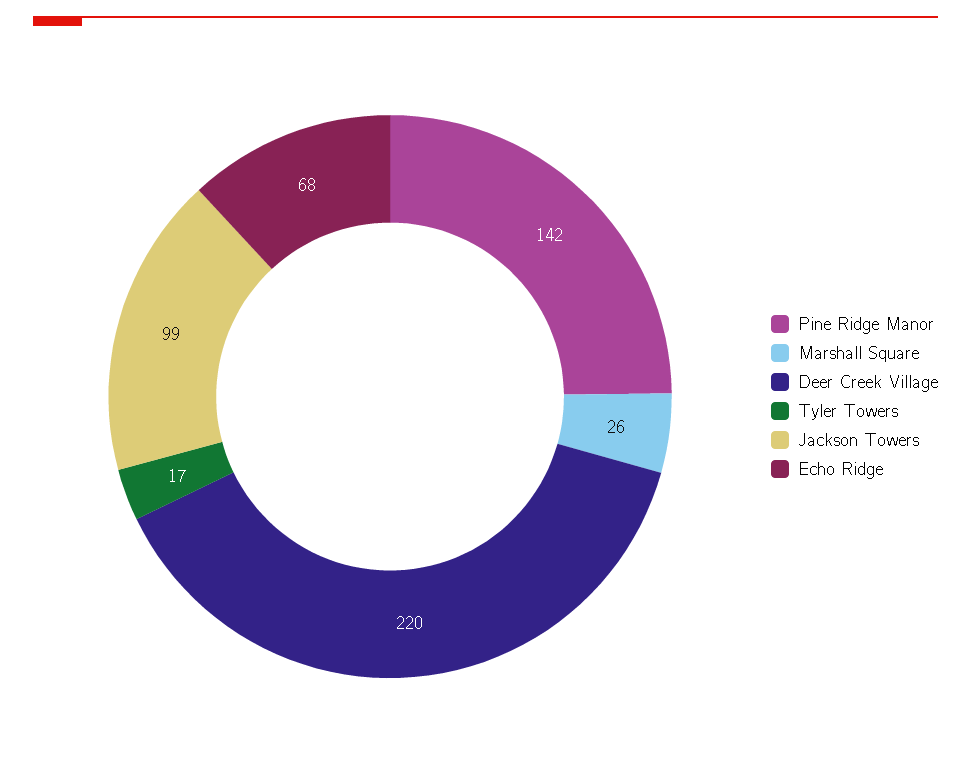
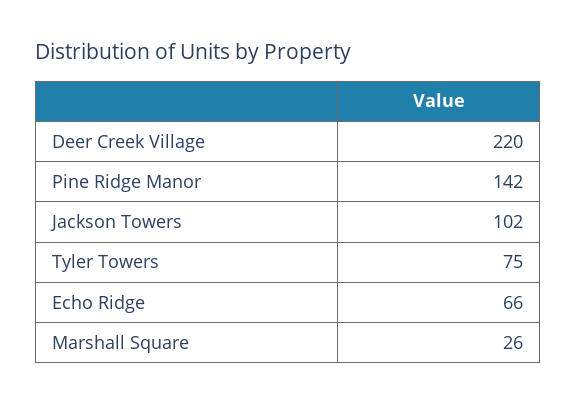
  {
    "Pine Ridge Manor": 142,
    "Marshall Square": 26,
    "Deer Creek Village": 220,
-   "Tyler Towers": 17,
+   "Tyler Towers": 75,
-   "Jackson Towers": 99,
+   "Jackson Towers": 102,
-   "Echo Ridge": 68
+   "Echo Ridge": 66
  }

